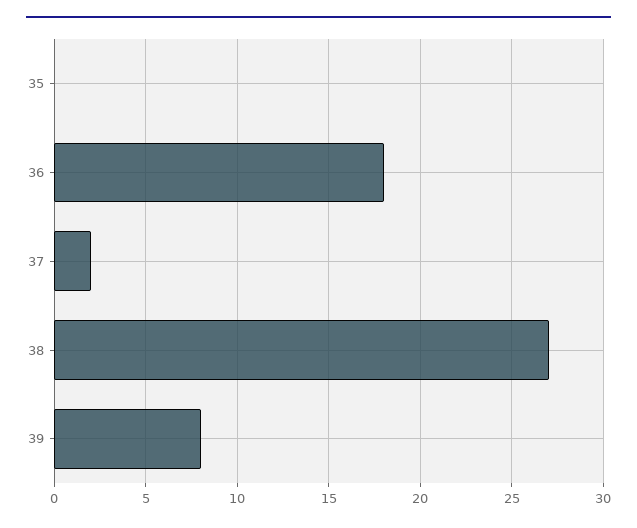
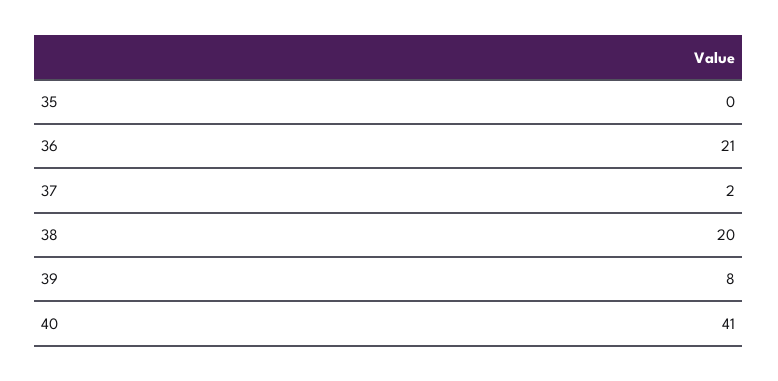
  {
    "35": 0,
-   "36": 18,
+   "36": 21,
    "37": 2,
-   "38": 27,
+   "38": 20,
-   "39": 8
+   "39": 8,
+   "40": 41
  }

